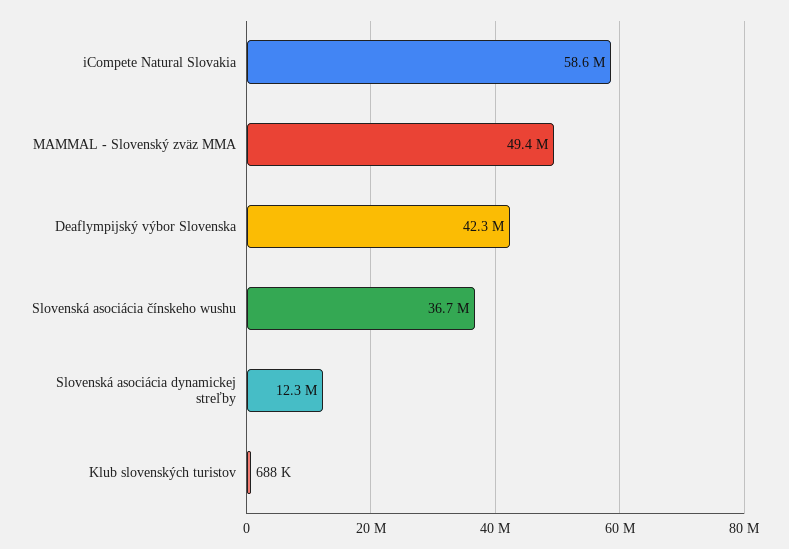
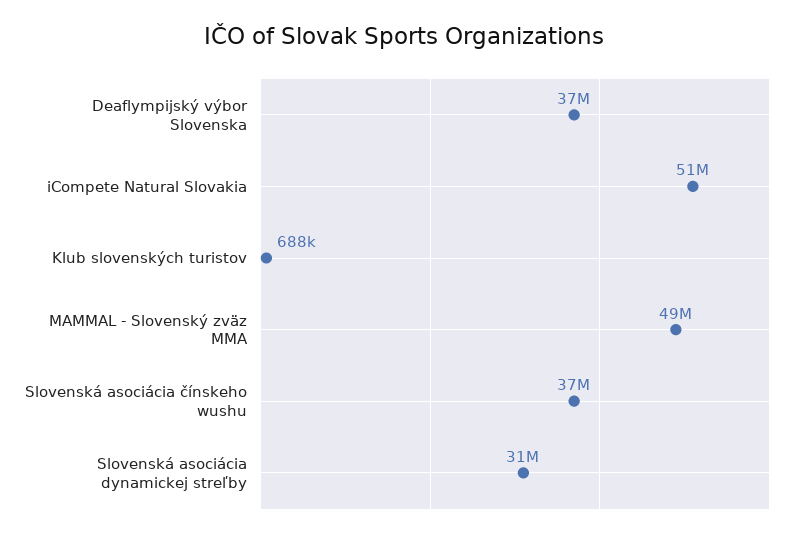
  {
-   "iCompete Natural Slovakia": 58600000,
+   "iCompete Natural Slovakia": 51000000,
    "MAMMAL - Slovenský zväz MMA": 49400000,
-   "Deaflympijský výbor Slovenska": 42300000,
+   "Deaflympijský výbor Slovenska": 37000000,
    "Slovenská asociácia čínskeho wushu": 36700000,
-   "Slovenská asociácia dynamickej streľby": 12300000,
+   "Slovenská asociácia dynamickej streľby": 31000000,
    "Klub slovenských turistov": 688000
  }

